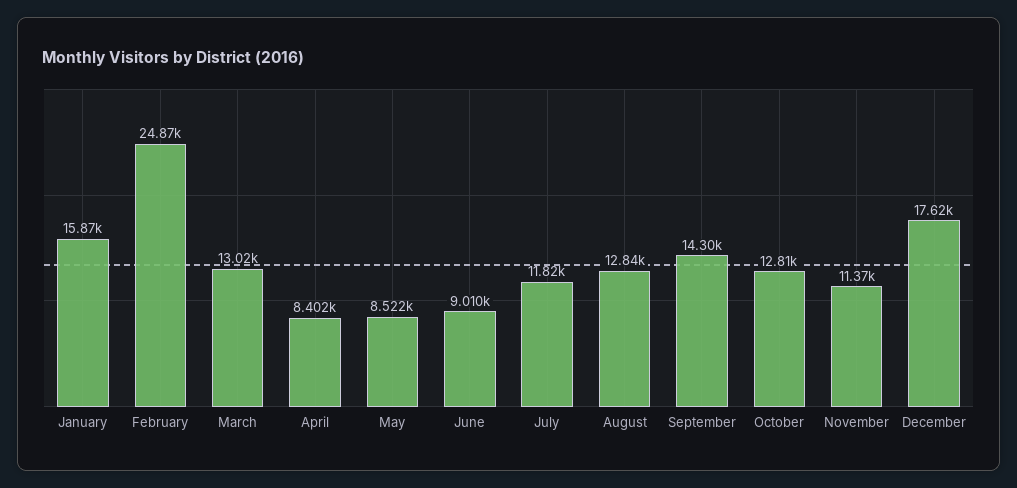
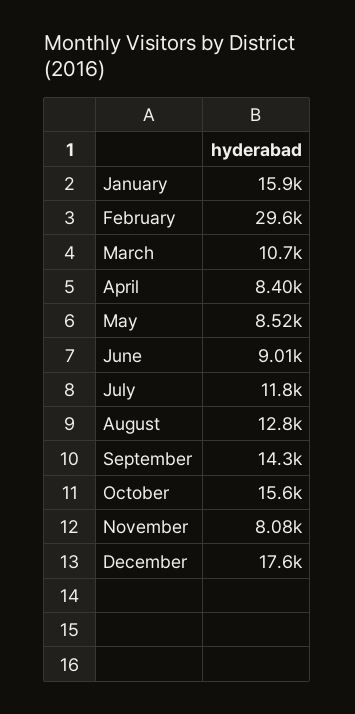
  {
    "January": 15870,
-   "February": 24870,
+   "February": 29600,
-   "March": 13020,
+   "March": 10700,
    "April": 8402,
    "May": 8522,
    "June": 9010,
    "July": 11820,
    "August": 12840,
    "September": 14300,
-   "October": 12810,
+   "October": 15600,
-   "November": 11370,
+   "November": 8080,
    "December": 17620
  }

